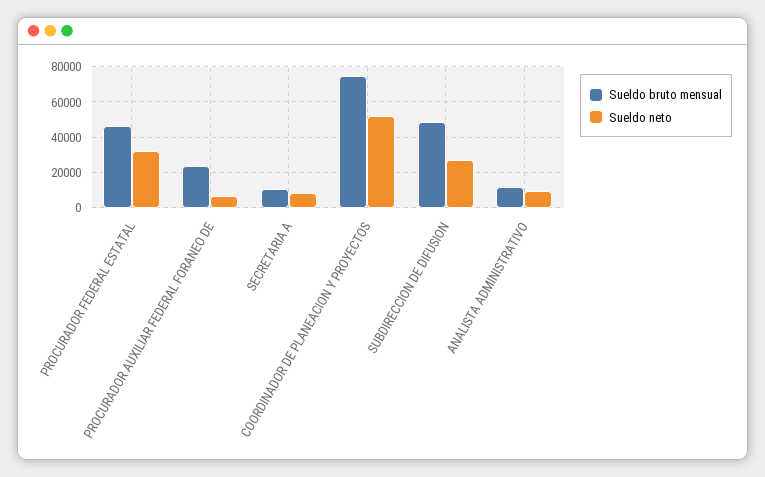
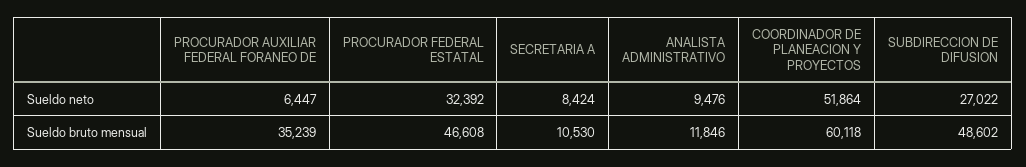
  {
    "Sueldo bruto mensual": {
      "PROCURADOR FEDERAL ESTATAL": 46608,
-     "PROCURADOR AUXILIAR FEDERAL FORANEO DE": 25000,
+     "PROCURADOR AUXILIAR FEDERAL FORANEO DE": 35239,
      "SECRETARIA A": 10530,
-     "COORDINADOR DE PLANEACION Y PROYECTOS": 75000,
+     "COORDINADOR DE PLANEACION Y PROYECTOS": 60118,
      "SUBDIRECCION DE DIFUSION": 48602,
      "ANALISTA ADMINISTRATIVO": 11846
    },
    "Sueldo neto": {
      "PROCURADOR FEDERAL ESTATAL": 32392,
      "PROCURADOR AUXILIAR FEDERAL FORANEO DE": 6447,
      "SECRETARIA A": 8424,
      "COORDINADOR DE PLANEACION Y PROYECTOS": 51864,
      "SUBDIRECCION DE DIFUSION": 27022,
      "ANALISTA ADMINISTRATIVO": 9476
    }
  }

